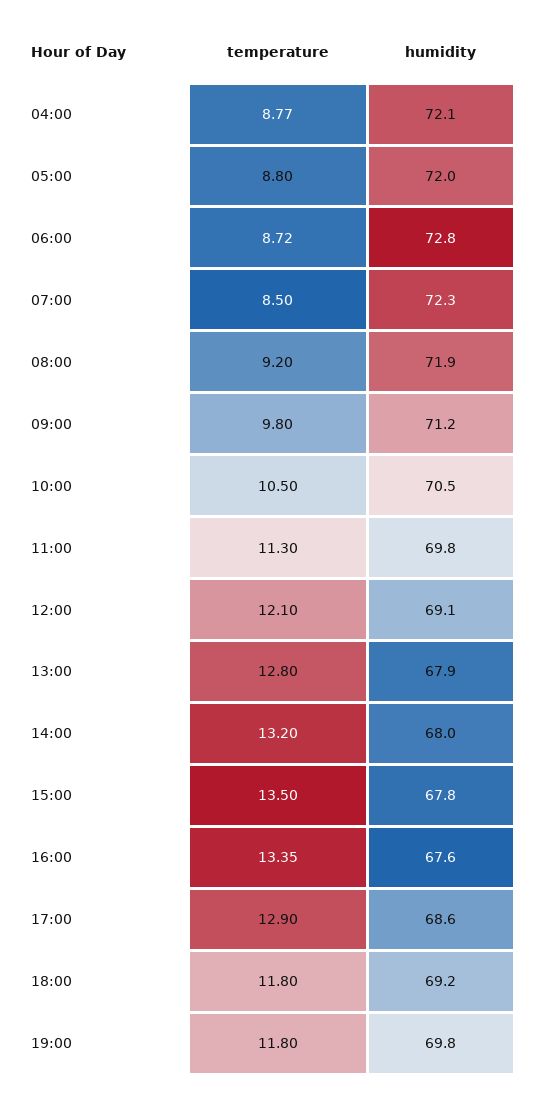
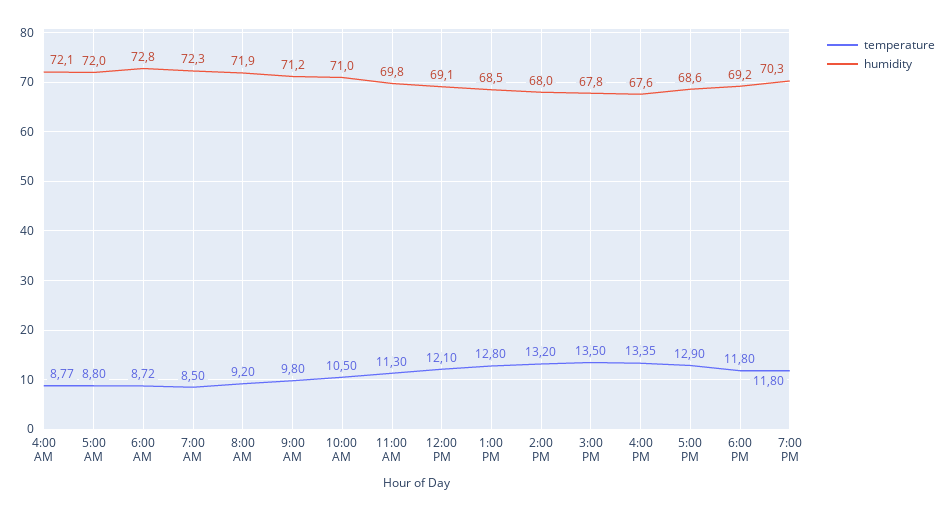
  {
    "temperature": {
      "04:00": 8.77,
      "05:00": 8.8,
      "06:00": 8.72,
      "07:00": 8.5,
      "08:00": 9.2,
      "09:00": 9.8,
      "10:00": 10.5,
      "11:00": 11.3,
      "12:00": 12.1,
      "13:00": 12.8,
      "14:00": 13.2,
      "15:00": 13.5,
      "16:00": 13.35,
      "17:00": 12.9,
      "18:00": 11.8,
      "19:00": 11.8
    },
    "humidity": {
      "04:00": 72.1,
      "05:00": 72,
      "06:00": 72.8,
      "07:00": 72.3,
      "08:00": 71.9,
      "09:00": 71.2,
-     "10:00": 70.5,
+     "10:00": 71,
      "11:00": 69.8,
      "12:00": 69.1,
-     "13:00": 67.9,
+     "13:00": 68.5,
      "14:00": 68,
      "15:00": 67.8,
      "16:00": 67.6,
      "17:00": 68.6,
      "18:00": 69.2,
-     "19:00": 69.8
+     "19:00": 70.3
    }
  }

